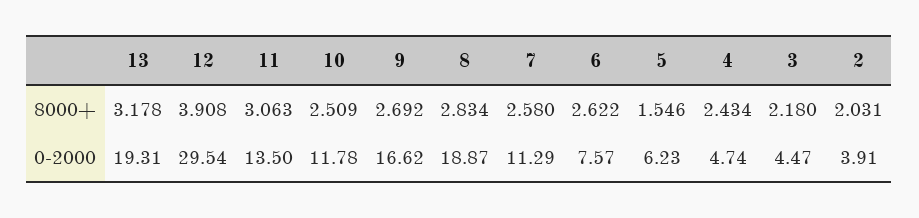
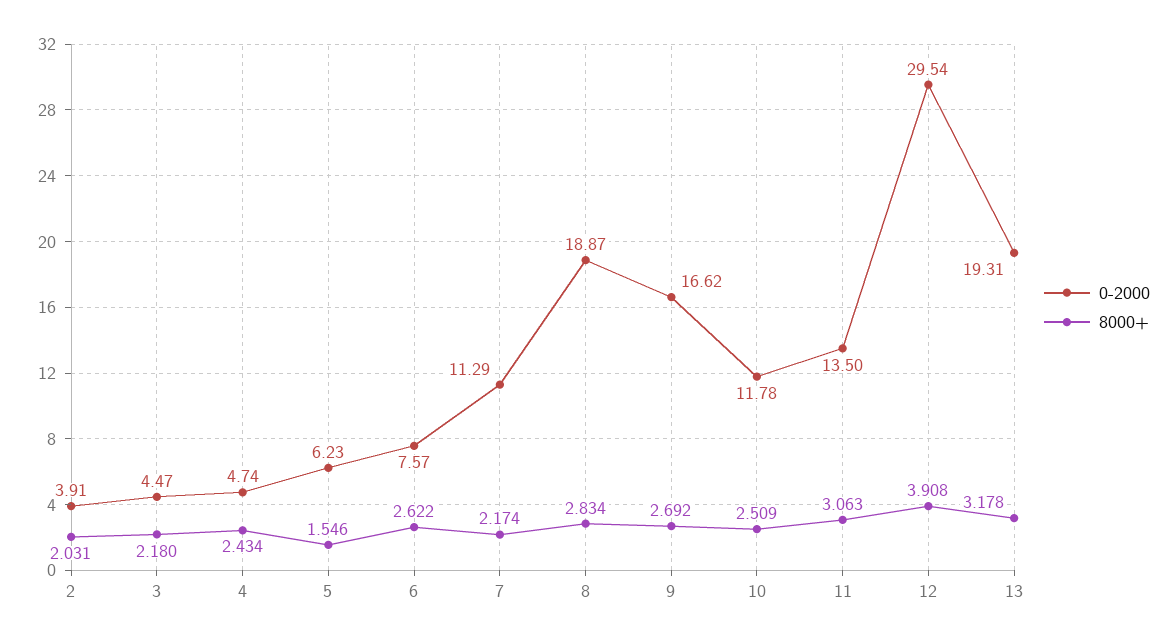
  {
    "8000+": {
      "13": 3.178,
      "12": 3.908,
      "11": 3.063,
      "10": 2.509,
      "9": 2.692,
      "8": 2.834,
-     "7": 2.58,
+     "7": 2.174,
      "6": 2.622,
      "5": 1.546,
      "4": 2.434,
      "3": 2.18,
      "2": 2.031
    },
    "0-2000": {
      "13": 19.31,
      "12": 29.54,
      "11": 13.5,
      "10": 11.78,
      "9": 16.62,
      "8": 18.87,
      "7": 11.29,
      "6": 7.57,
      "5": 6.23,
      "4": 4.74,
      "3": 4.47,
      "2": 3.91
    }
  }

